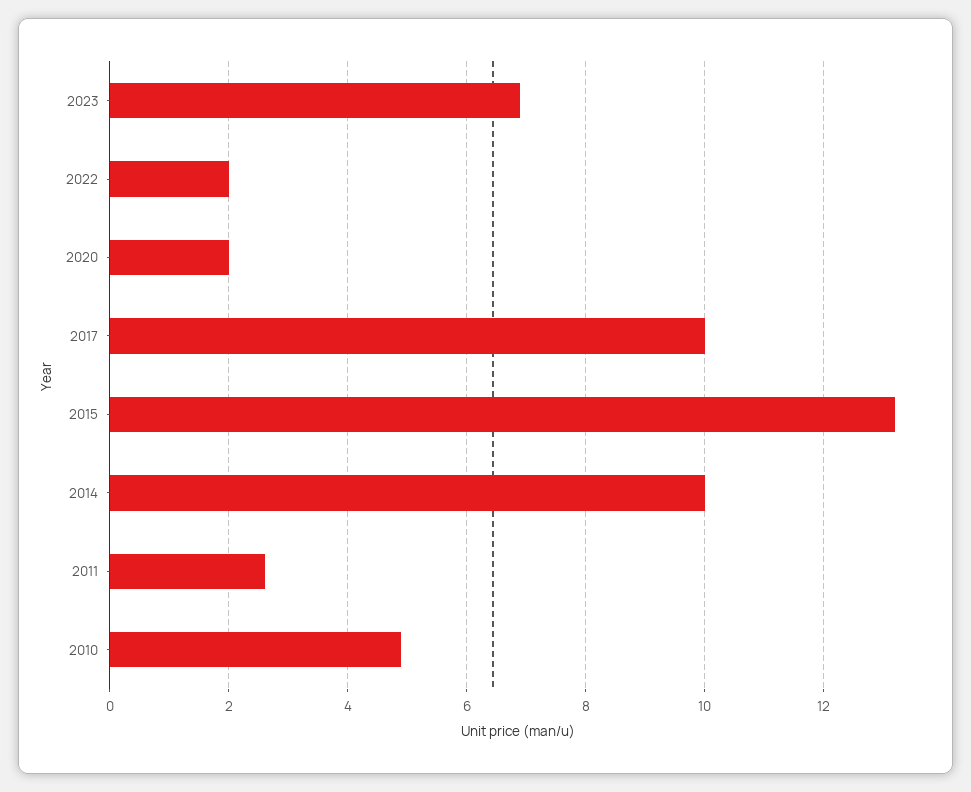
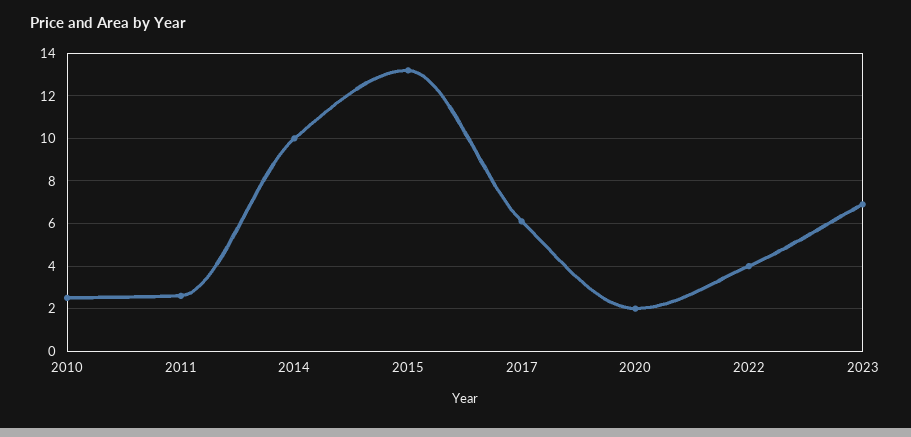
  {
    "2023": 7,
-   "2022": 2,
+   "2022": 4,
    "2020": 2,
-   "2017": 10,
+   "2017": 6,
    "2015": 13,
    "2014": 10,
    "2011": 2.5,
-   "2010": 5
+   "2010": 2.5
  }

